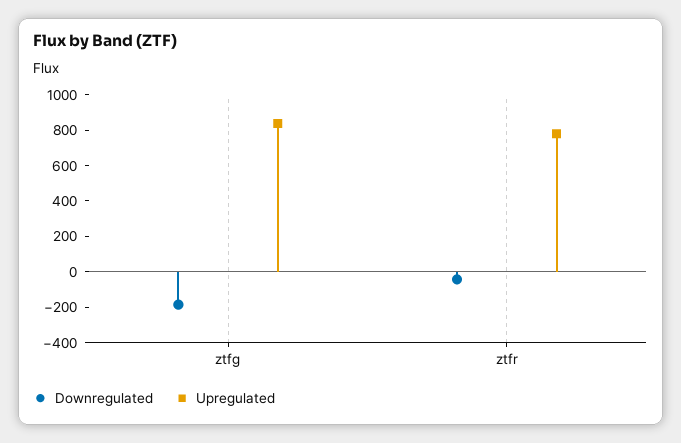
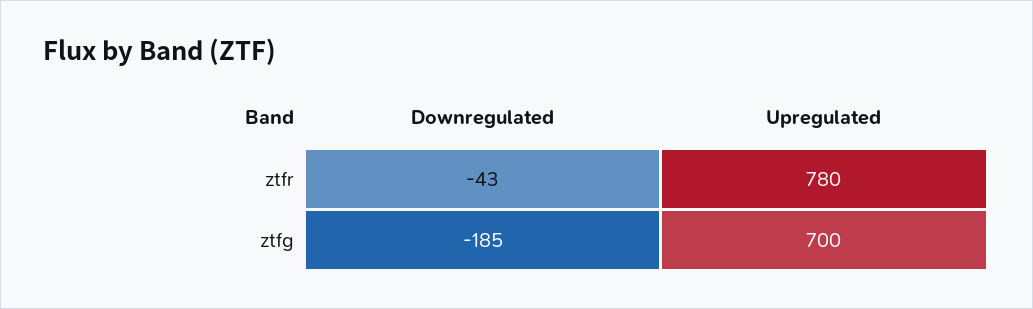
  {
    "Downregulated": {
      "ztfg": -185,
      "ztfr": -43
    },
    "Upregulated": {
-     "ztfg": 850,
+     "ztfg": 700,
      "ztfr": 780
    }
  }

